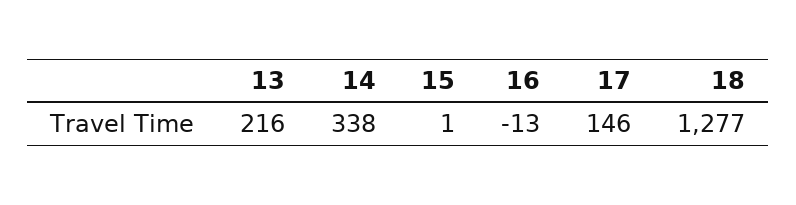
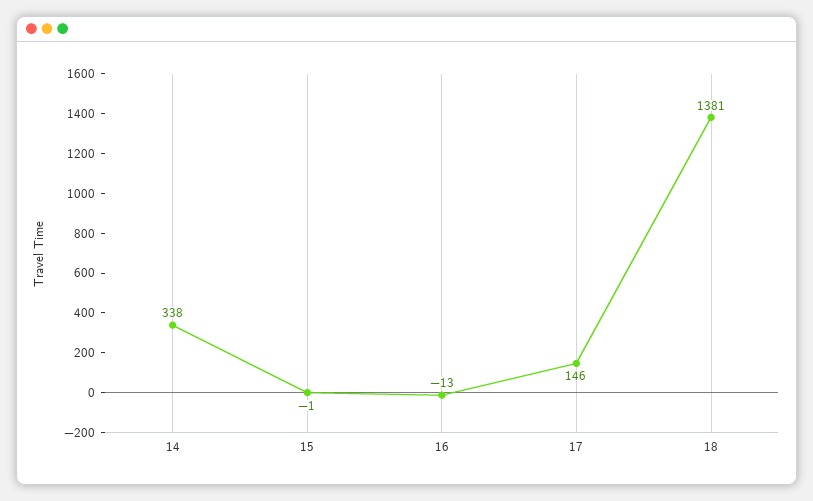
  {
-   "13": 216,
    "14": 338,
-   "15": 1,
+   "15": -1,
    "16": -13,
    "17": 146,
-   "18": 1277
+   "18": 1381
  }

